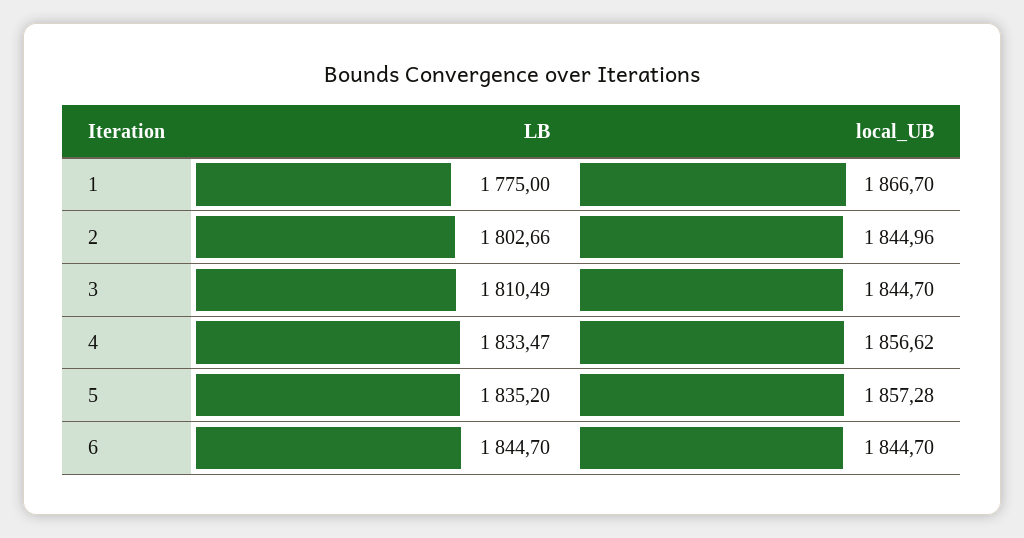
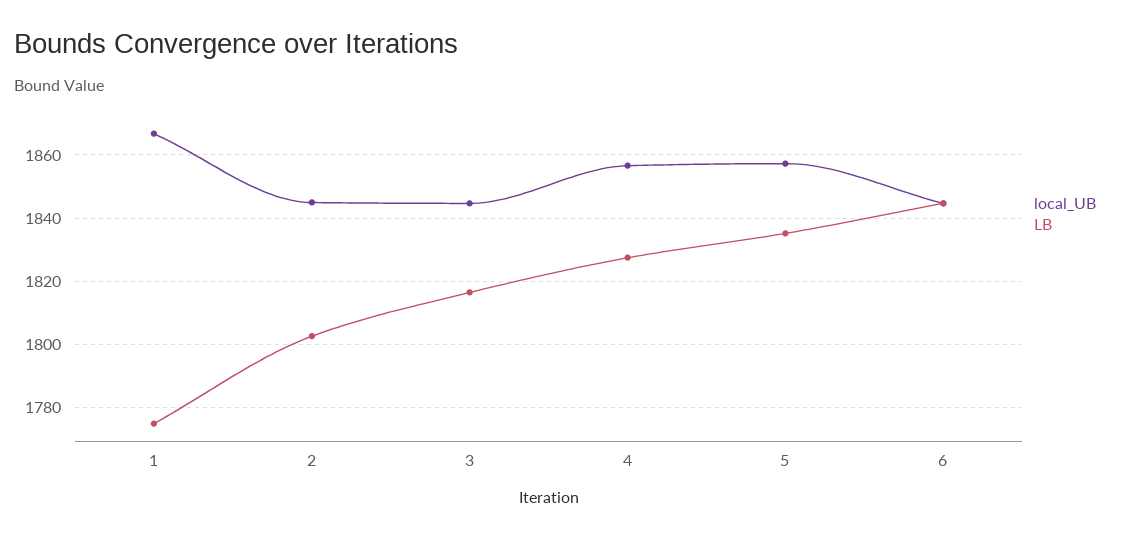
  {
    "LB": {
      "1": 1775,
      "2": 1802.66,
-     "3": 1810.49,
+     "3": 1816,
-     "4": 1833.47,
+     "4": 1828,
      "5": 1835.2,
      "6": 1844.7
    },
    "local_UB": {
      "1": 1866.7,
      "2": 1844.96,
      "3": 1844.7,
      "4": 1856.62,
      "5": 1857.28,
      "6": 1844.7
    }
  }

